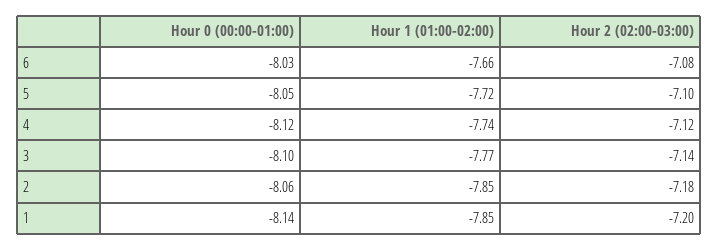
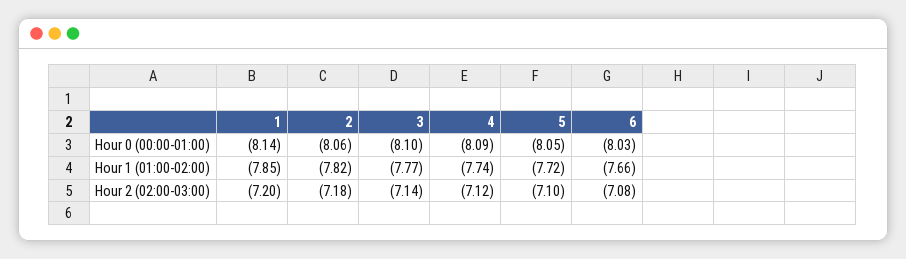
  {
    "Hour 0 (00:00-01:00)": {
      "6": -8.03,
      "5": -8.05,
-     "4": -8.12,
+     "4": -8.09,
      "3": -8.1,
      "2": -8.06,
      "1": -8.14
    },
    "Hour 1 (01:00-02:00)": {
      "6": -7.66,
      "5": -7.72,
      "4": -7.74,
      "3": -7.77,
-     "2": -7.85,
+     "2": -7.82,
      "1": -7.85
    },
    "Hour 2 (02:00-03:00)": {
      "6": -7.08,
      "5": -7.1,
      "4": -7.12,
      "3": -7.14,
      "2": -7.18,
      "1": -7.2
    }
  }

